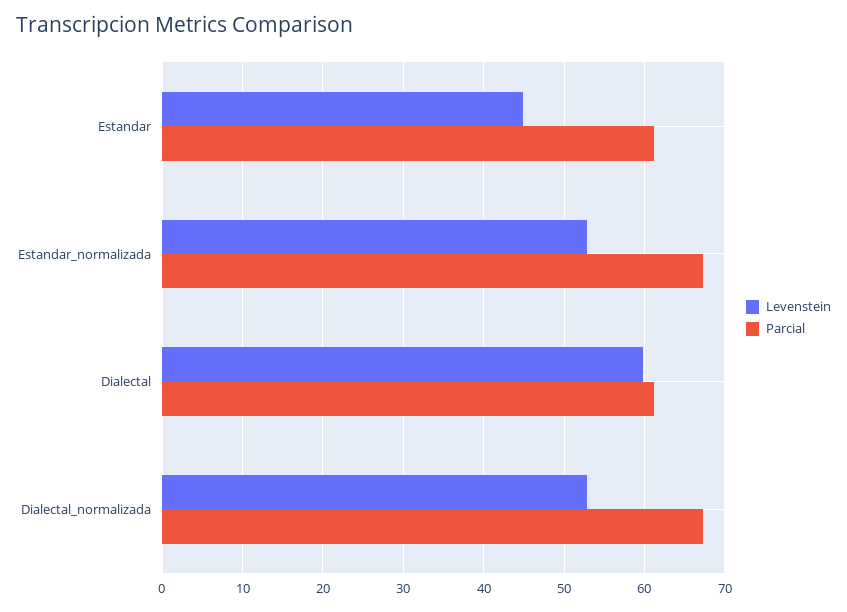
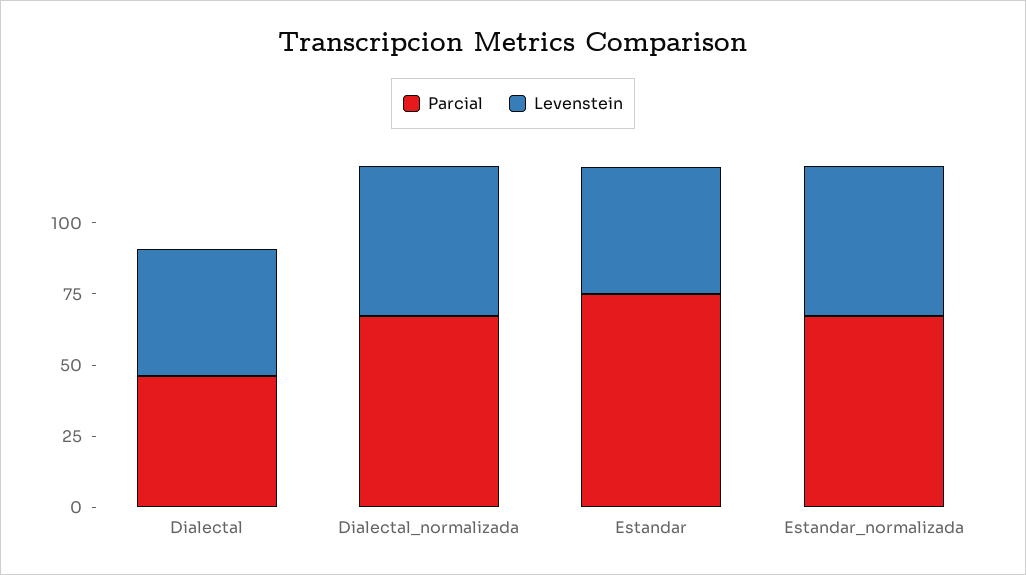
  {
    "Levenstein": {
      "Estandar": 45,
      "Estandar_normalizada": 53,
-     "Dialectal": 60,
+     "Dialectal": 45,
      "Dialectal_normalizada": 53
    },
    "Parcial": {
-     "Estandar": 61,
+     "Estandar": 75,
      "Estandar_normalizada": 67,
-     "Dialectal": 61,
+     "Dialectal": 45,
      "Dialectal_normalizada": 67
    }
  }

